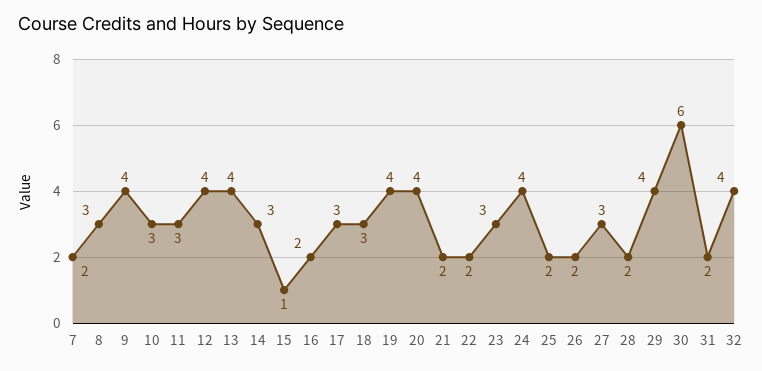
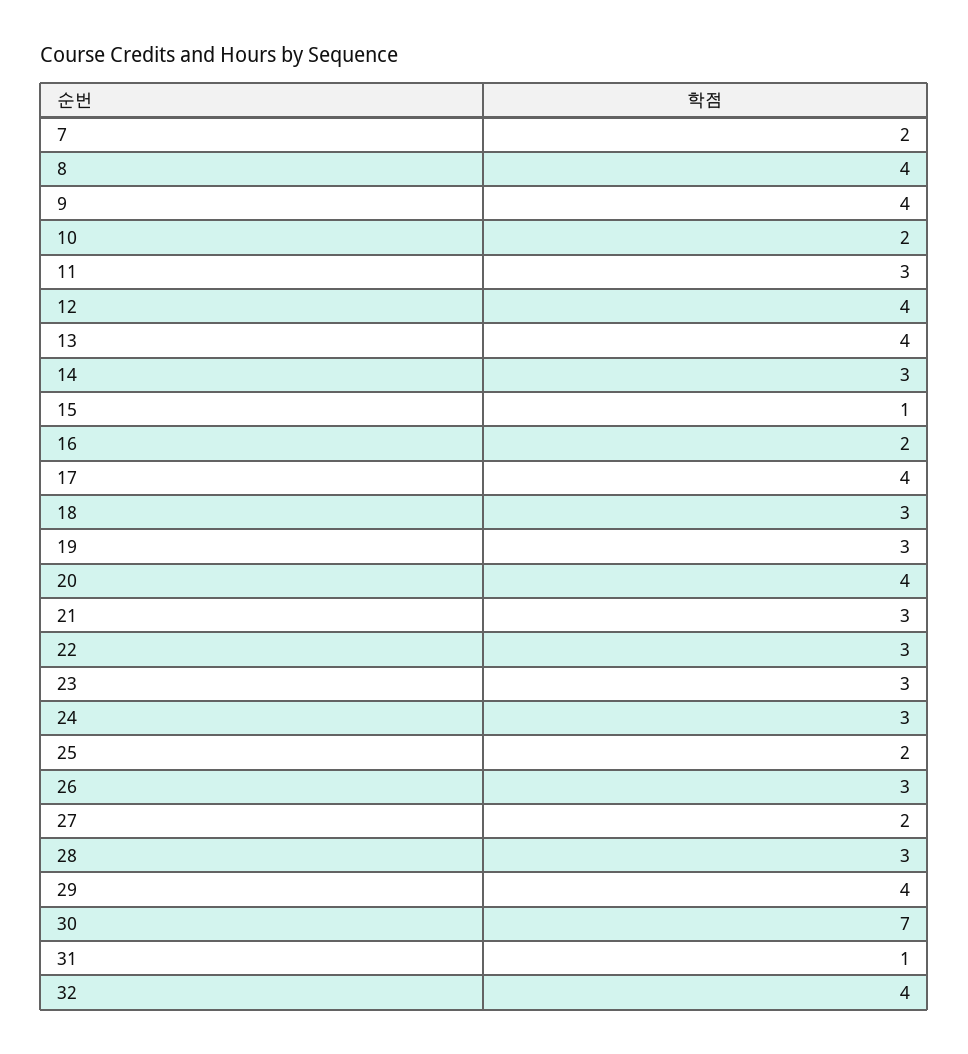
  {
    "7": 2,
-   "8": 3,
+   "8": 4,
    "9": 4,
-   "10": 3,
+   "10": 2,
    "11": 3,
    "12": 4,
    "13": 4,
    "14": 3,
    "15": 1,
    "16": 2,
-   "17": 3,
+   "17": 4,
    "18": 3,
-   "19": 4,
+   "19": 3,
    "20": 4,
-   "21": 2,
+   "21": 3,
-   "22": 2,
+   "22": 3,
    "23": 3,
-   "24": 4,
+   "24": 3,
    "25": 2,
-   "26": 2,
+   "26": 3,
-   "27": 3,
+   "27": 2,
-   "28": 2,
+   "28": 3,
    "29": 4,
-   "30": 6,
+   "30": 7,
-   "31": 2,
+   "31": 1,
    "32": 4
  }

